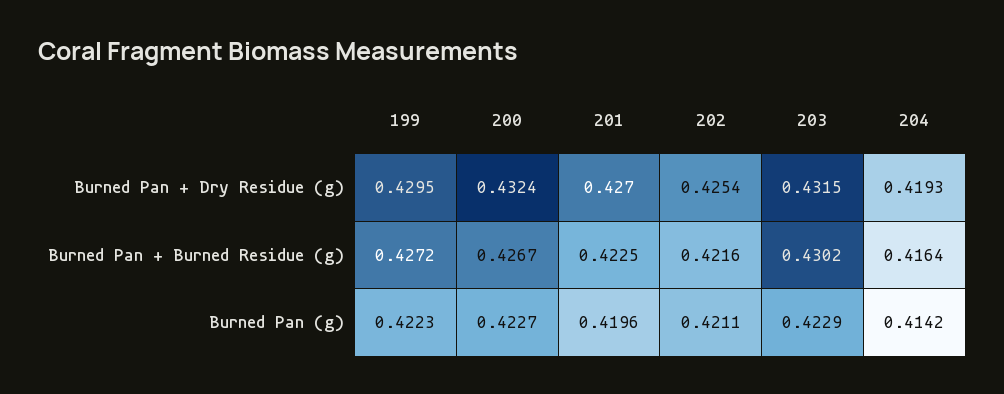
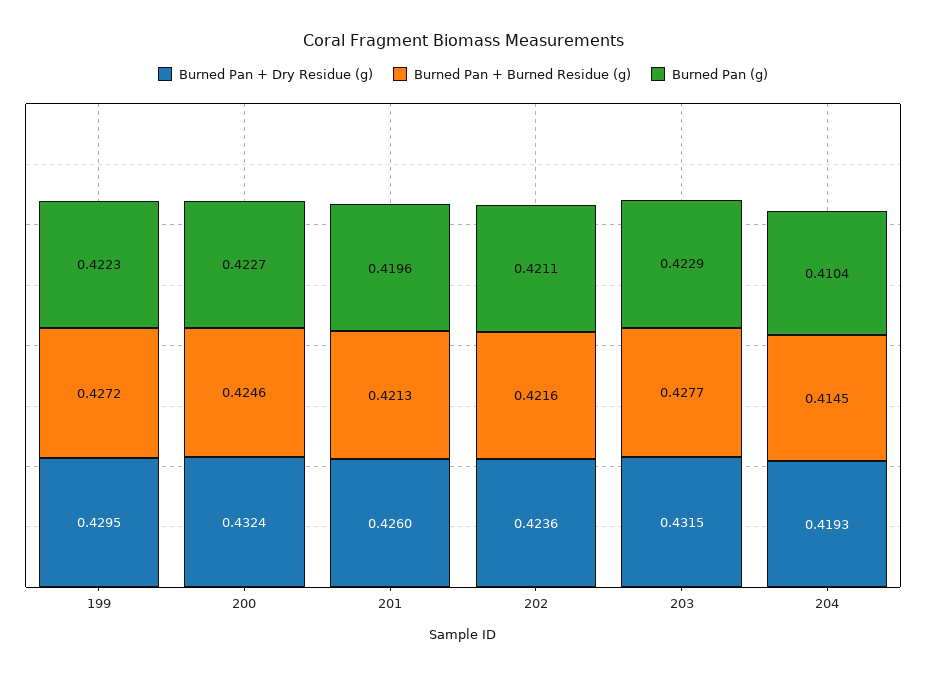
  {
    "Burned Pan + Dry Residue (g)": {
      "199": 0.4295,
      "200": 0.4324,
-     "201": 0.427,
+     "201": 0.426,
-     "202": 0.4254,
+     "202": 0.4236,
      "203": 0.4315,
      "204": 0.4193
    },
    "Burned Pan + Burned Residue (g)": {
      "199": 0.4272,
-     "200": 0.4267,
+     "200": 0.4246,
-     "201": 0.4225,
+     "201": 0.4213,
      "202": 0.4216,
-     "203": 0.4302,
+     "203": 0.4277,
-     "204": 0.4164
+     "204": 0.4145
    },
    "Burned Pan (g)": {
      "199": 0.4223,
      "200": 0.4227,
      "201": 0.4196,
      "202": 0.4211,
      "203": 0.4229,
-     "204": 0.4142
+     "204": 0.4104
    }
  }

